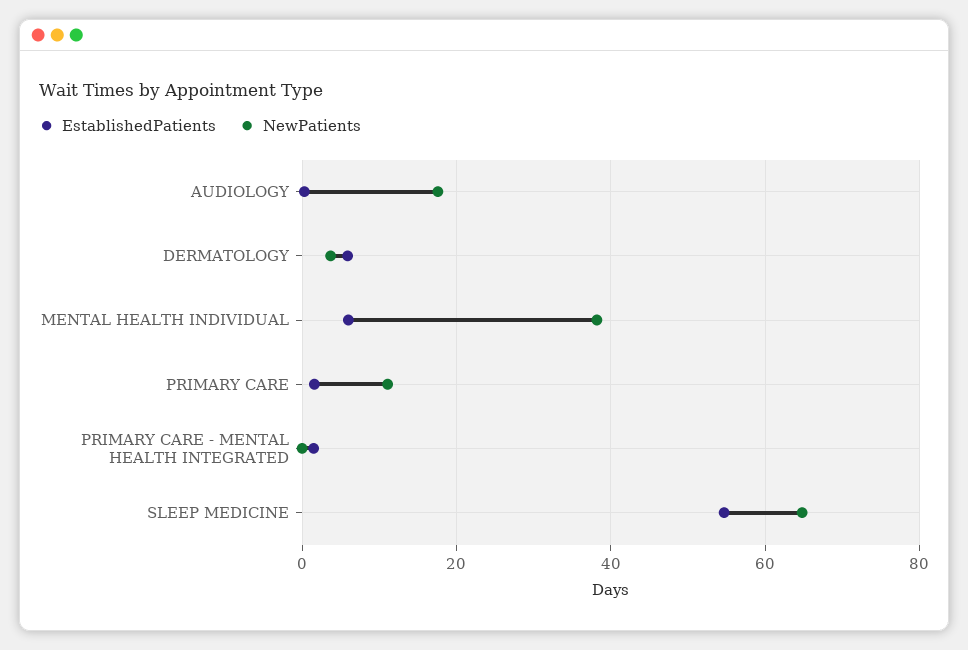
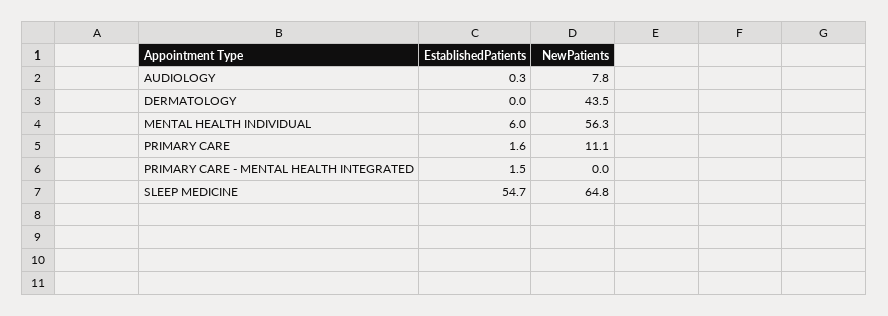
  {
    "EstablishedPatients": {
      "AUDIOLOGY": 0.3,
-     "DERMATOLOGY": 6,
+     "DERMATOLOGY": 0,
      "MENTAL HEALTH INDIVIDUAL": 6,
      "PRIMARY CARE": 1.6,
      "PRIMARY CARE - MENTAL HEALTH INTEGRATED": 1.5,
      "SLEEP MEDICINE": 54.7
    },
    "NewPatients": {
-     "AUDIOLOGY": 18,
+     "AUDIOLOGY": 7.8,
-     "DERMATOLOGY": 4,
+     "DERMATOLOGY": 43.5,
-     "MENTAL HEALTH INDIVIDUAL": 38,
+     "MENTAL HEALTH INDIVIDUAL": 56.3,
      "PRIMARY CARE": 11.1,
      "PRIMARY CARE - MENTAL HEALTH INTEGRATED": 0,
      "SLEEP MEDICINE": 64.8
    }
  }

